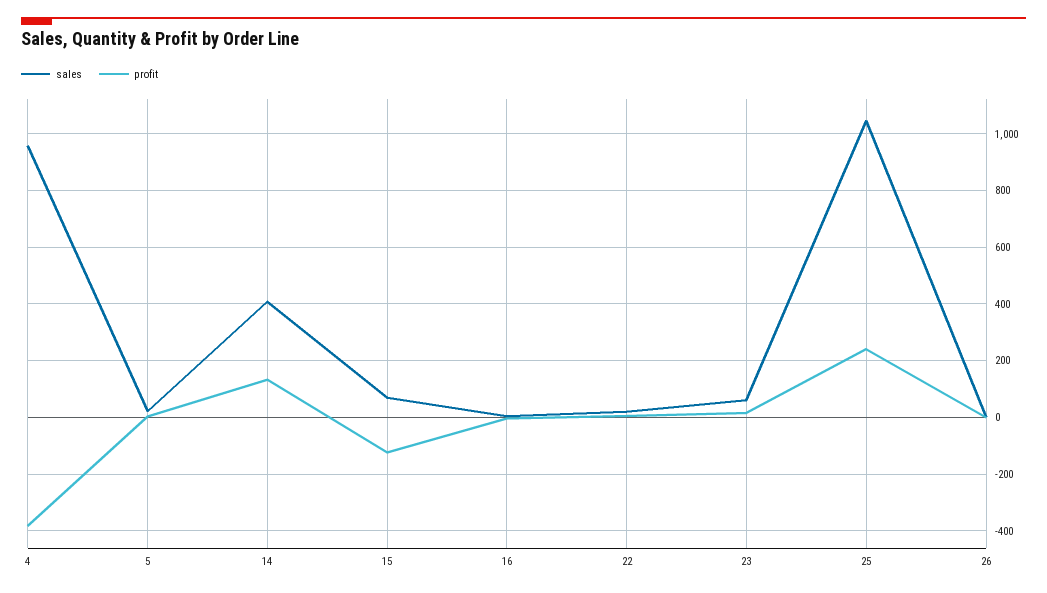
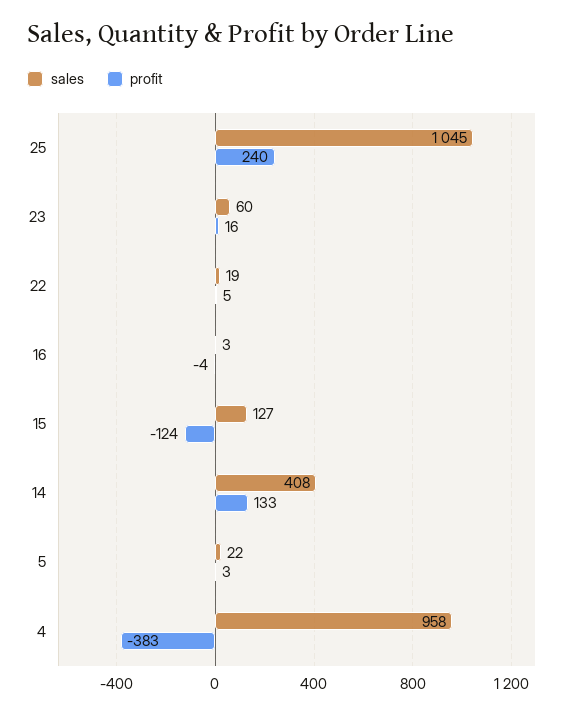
  {
    "sales": {
      "4": 958,
      "5": 22,
      "14": 408,
-     "15": 75,
+     "15": 127,
      "16": 3,
      "22": 19,
      "23": 60,
-     "25": 1045,
+     "25": 1045
-     "26": 0
    },
    "profit": {
      "4": -383,
      "5": 3,
      "14": 133,
      "15": -124,
      "16": -4,
      "22": 5,
      "23": 16,
-     "25": 240,
+     "25": 240
-     "26": 0
    }
  }

